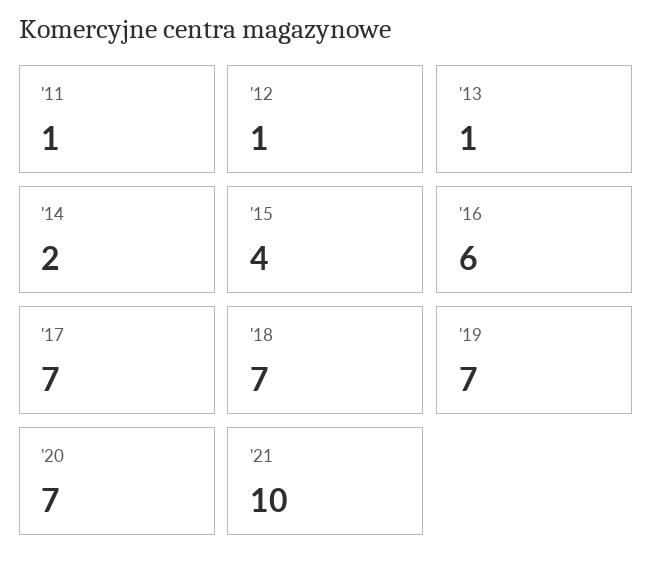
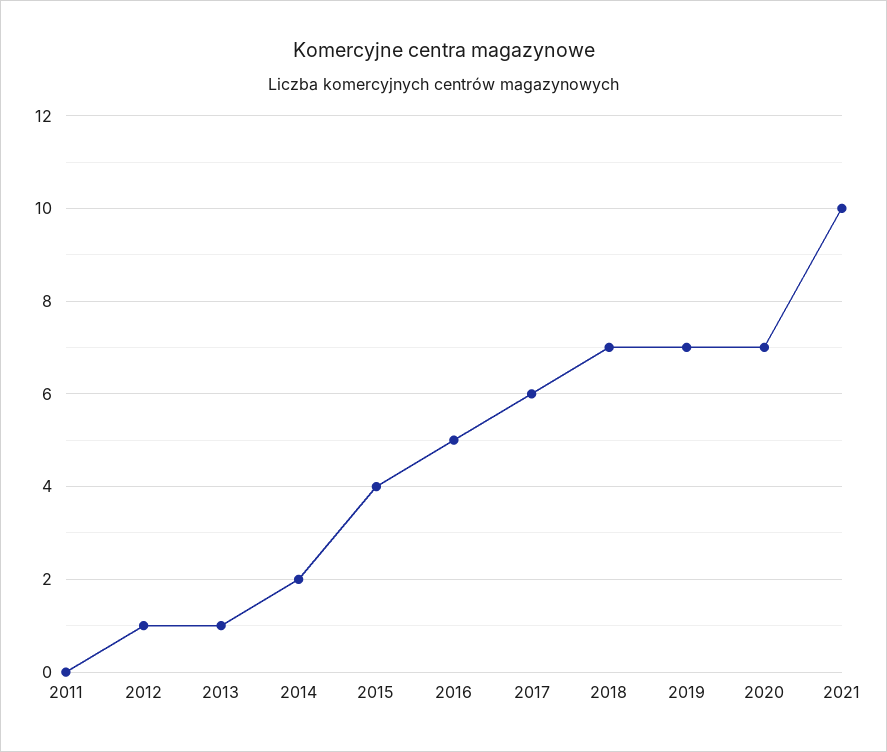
  {
-   "'11": 1,
+   "'11": 0,
    "'12": 1,
    "'13": 1,
    "'14": 2,
    "'15": 4,
-   "'16": 6,
+   "'16": 5,
-   "'17": 7,
+   "'17": 6,
    "'18": 7,
    "'19": 7,
    "'20": 7,
    "'21": 10
  }

